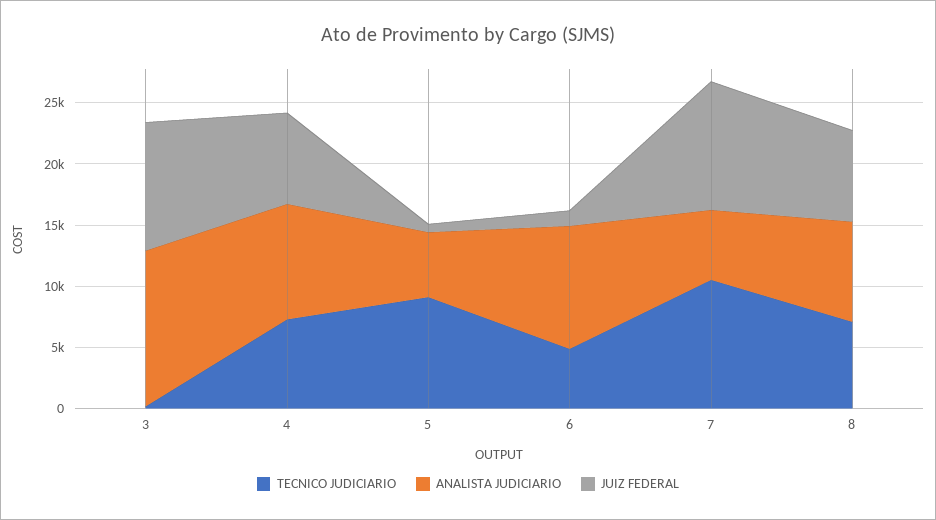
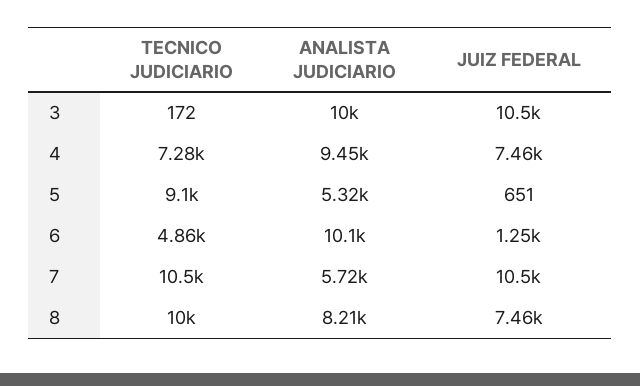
  {
    "TECNICO JUDICIARIO": {
      "3": 172,
      "4": 7280,
      "5": 9100,
      "6": 4860,
      "7": 10500,
-     "8": 7000
+     "8": 10000
    },
    "ANALISTA JUDICIARIO": {
-     "3": 13000,
+     "3": 10000,
      "4": 9450,
      "5": 5320,
      "6": 10100,
      "7": 5720,
      "8": 8210
    },
    "JUIZ FEDERAL": {
      "3": 10500,
      "4": 7460,
      "5": 651,
      "6": 1250,
      "7": 10500,
      "8": 7460
    }
  }

